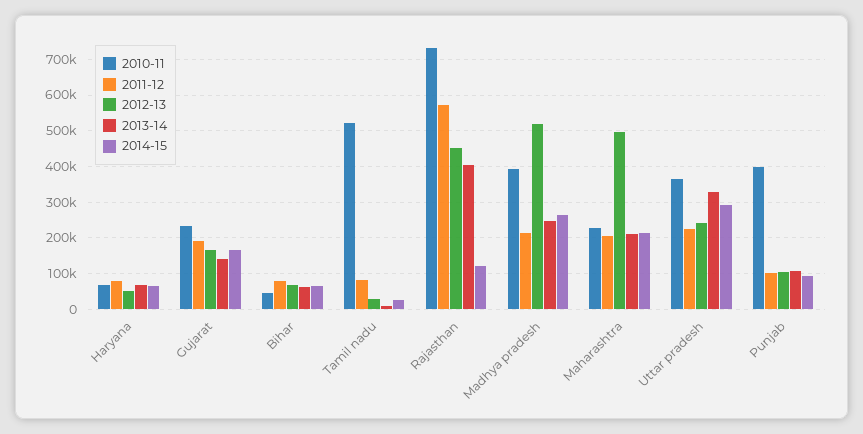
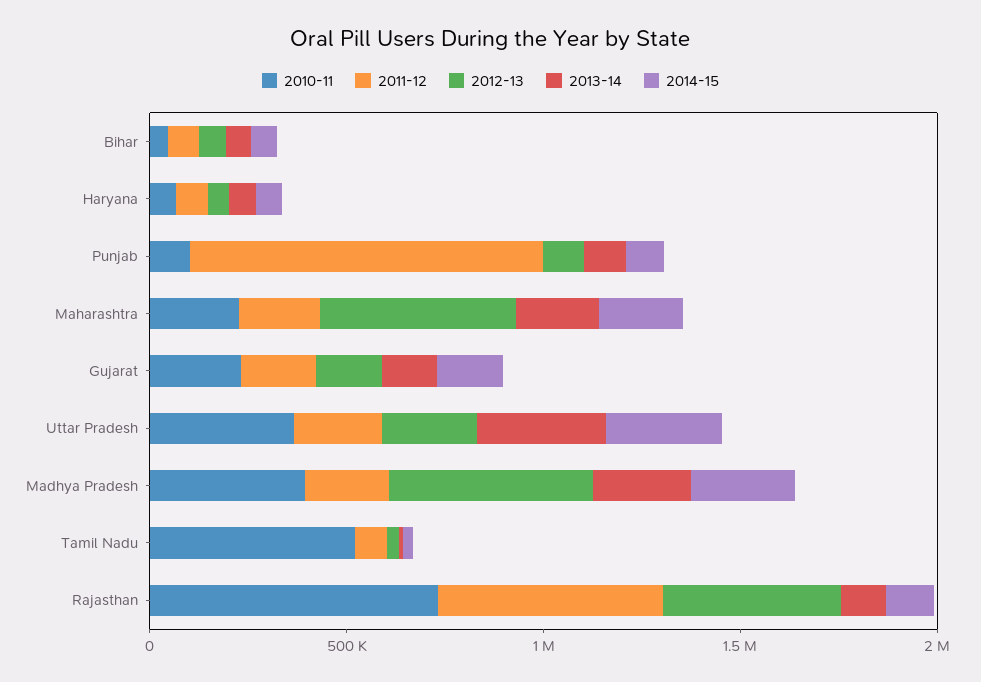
  {
    "2010-11": {
      "Haryana": 60000,
      "Gujarat": 240000,
      "Bihar": 40000,
      "Tamil nadu": 520000,
      "Rajasthan": 740000,
      "Madhya pradesh": 400000,
      "Maharashtra": 220000,
      "Uttar pradesh": 360000,
-     "Punjab": 400000
+     "Punjab": 100000
    },
    "2011-12": {
      "Haryana": 80000,
      "Gujarat": 200000,
      "Bihar": 80000,
      "Tamil nadu": 80000,
      "Rajasthan": 580000,
      "Madhya pradesh": 220000,
      "Maharashtra": 200000,
      "Uttar pradesh": 220000,
-     "Punjab": 100000
+     "Punjab": 900000
    },
    "2012-13": {
      "Haryana": 60000,
      "Gujarat": 160000,
      "Bihar": 60000,
      "Tamil nadu": 40000,
      "Rajasthan": 460000,
      "Madhya pradesh": 520000,
      "Maharashtra": 500000,
      "Uttar pradesh": 240000,
      "Punjab": 100000
    },
    "2013-14": {
      "Haryana": 60000,
      "Gujarat": 140000,
      "Bihar": 60000,
      "Tamil nadu": 0,
-     "Rajasthan": 400000,
+     "Rajasthan": 100000,
      "Madhya pradesh": 240000,
      "Maharashtra": 220000,
      "Uttar pradesh": 320000,
      "Punjab": 100000
    },
    "2014-15": {
      "Haryana": 60000,
      "Gujarat": 160000,
      "Bihar": 60000,
      "Tamil nadu": 20000,
      "Rajasthan": 120000,
      "Madhya pradesh": 260000,
      "Maharashtra": 220000,
      "Uttar pradesh": 300000,
      "Punjab": 100000
    }
  }

